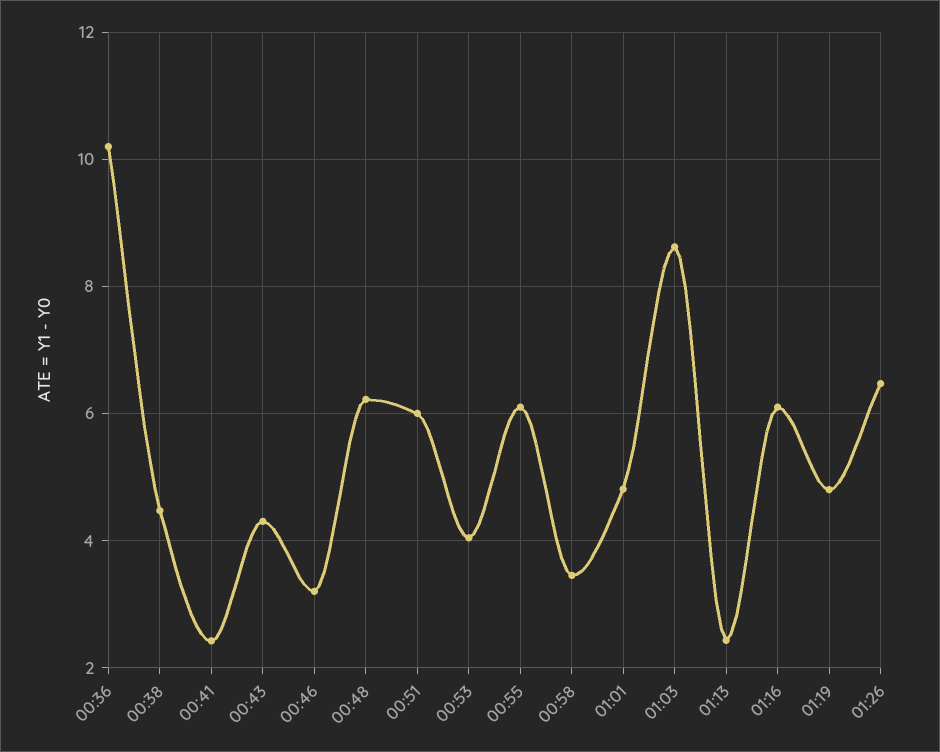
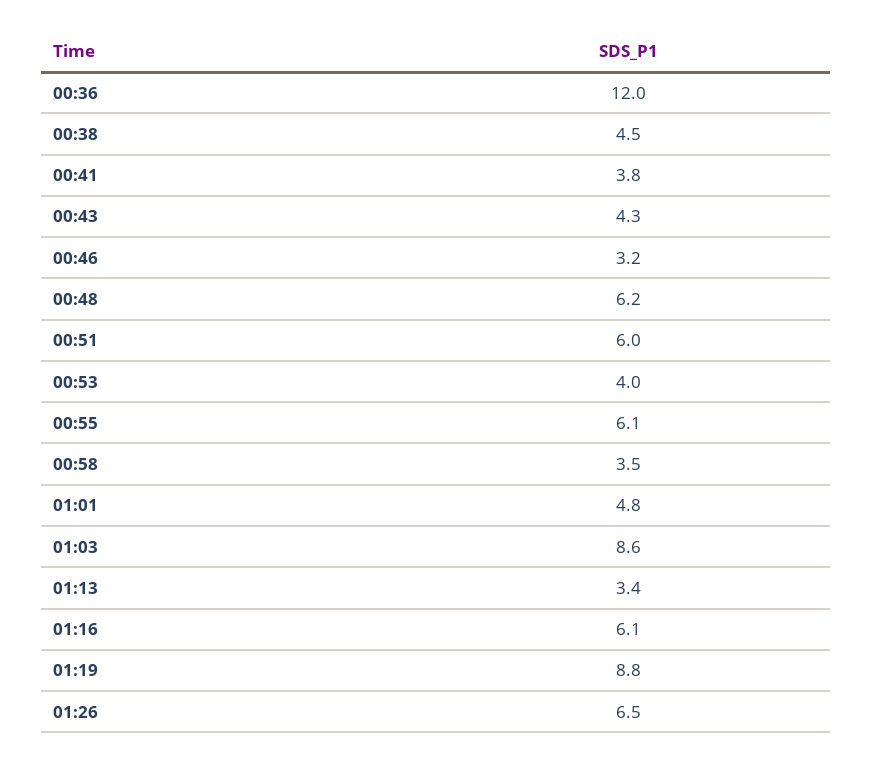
  {
-   "00:36": 10.2,
+   "00:36": 12,
    "00:38": 4.5,
-   "00:41": 2.4,
+   "00:41": 3.8,
    "00:43": 4.3,
    "00:46": 3.2,
    "00:48": 6.2,
    "00:51": 6,
    "00:53": 4,
    "00:55": 6.1,
    "00:58": 3.5,
    "01:01": 4.8,
    "01:03": 8.6,
-   "01:13": 2.4,
+   "01:13": 3.4,
    "01:16": 6.1,
-   "01:19": 4.8,
+   "01:19": 8.8,
    "01:26": 6.5
  }

